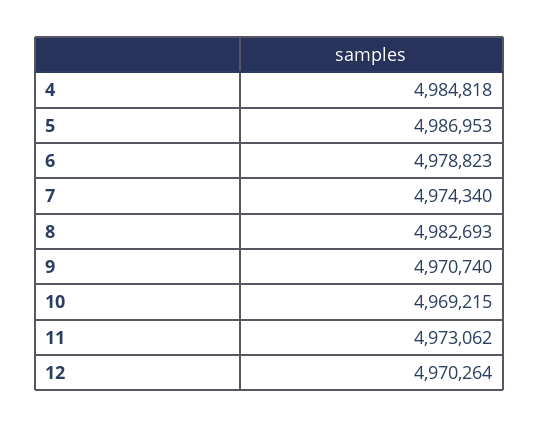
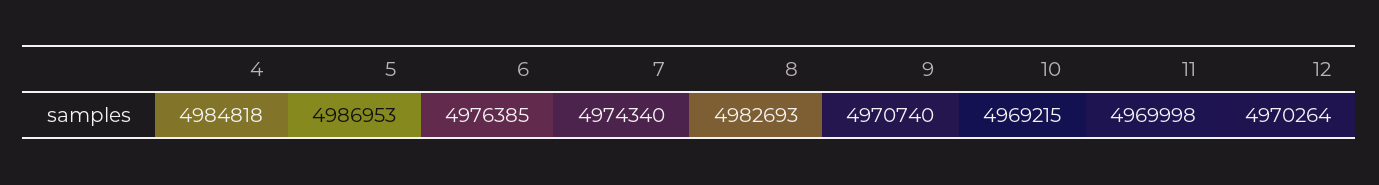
  {
    "4": 4984818,
    "5": 4986953,
-   "6": 4978823,
+   "6": 4976385,
    "7": 4974340,
    "8": 4982693,
    "9": 4970740,
    "10": 4969215,
-   "11": 4973062,
+   "11": 4969998,
    "12": 4970264
  }

